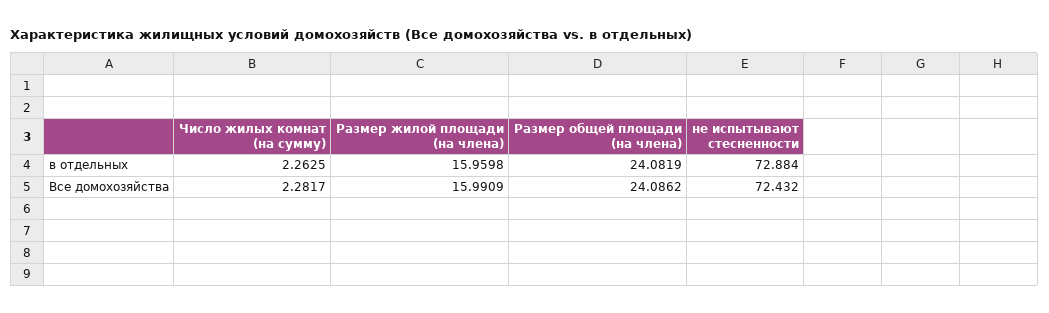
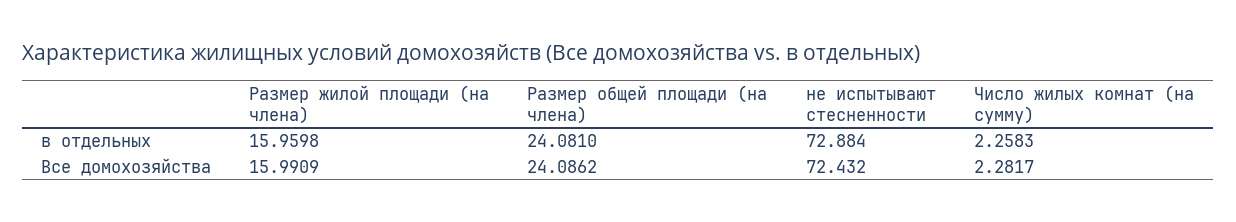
  {
    "Число жилых комнат (на сумму)": {
-     "в отдельных": 2.2625,
+     "в отдельных": 2.2583,
      "Все домохозяйства": 2.2817
    },
    "Размер жилой площади (на члена)": {
      "в отдельных": 15.9598,
      "Все домохозяйства": 15.9909
    },
    "Размер общей площади (на члена)": {
-     "в отдельных": 24.0819,
+     "в отдельных": 24.081,
      "Все домохозяйства": 24.0862
    },
    "не испытывают стесненности": {
      "в отдельных": 72.884,
      "Все домохозяйства": 72.432
    }
  }

